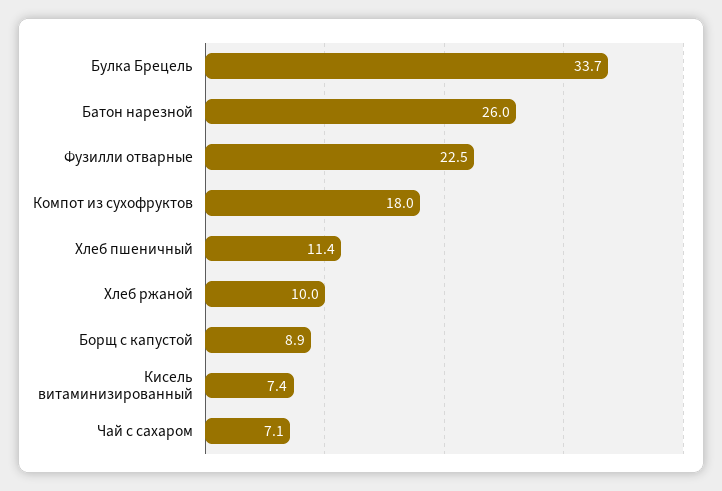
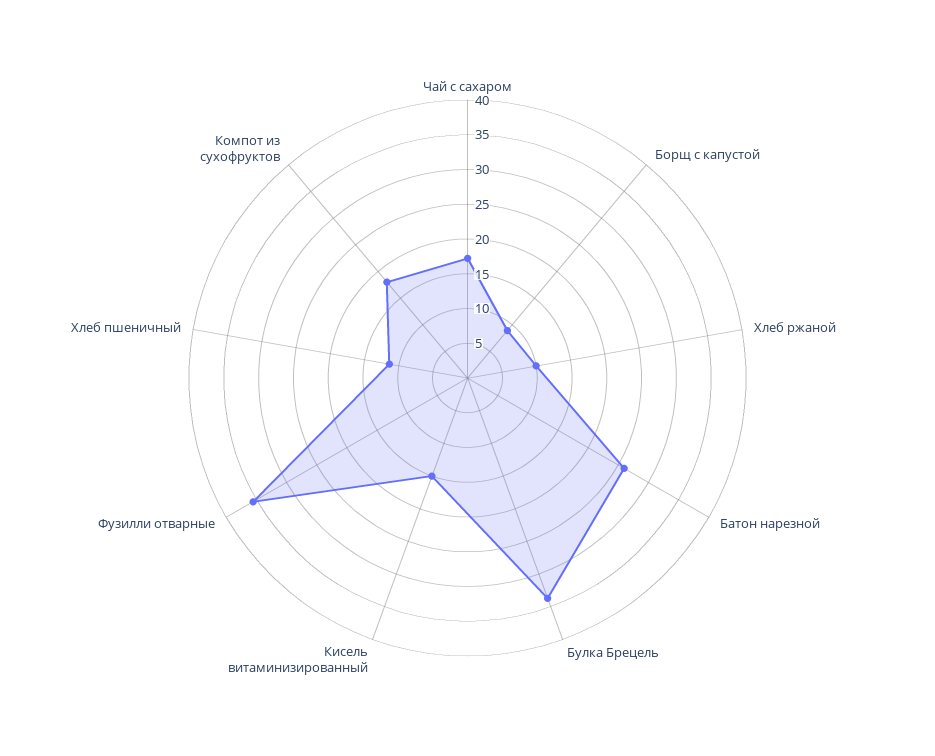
  {
    "Булка Брецель": 33.7,
    "Батон нарезной": 26,
-   "Фузилли отварные": 22.5,
+   "Фузилли отварные": 35,
    "Компот из сухофруктов": 18,
    "Хлеб пшеничный": 11.4,
    "Хлеб ржаной": 10,
    "Борщ с капустой": 8.9,
-   "Кисель витаминизированный": 7.4,
+   "Кисель витаминизированный": 15,
-   "Чай с сахаром": 7.1
+   "Чай с сахаром": 17.5
  }

